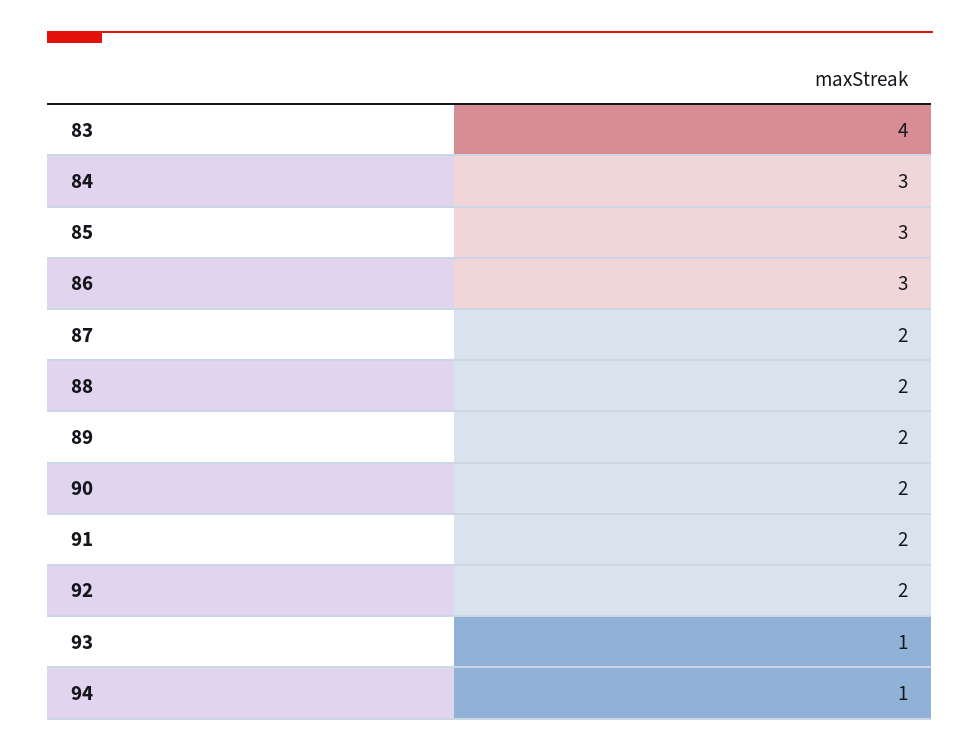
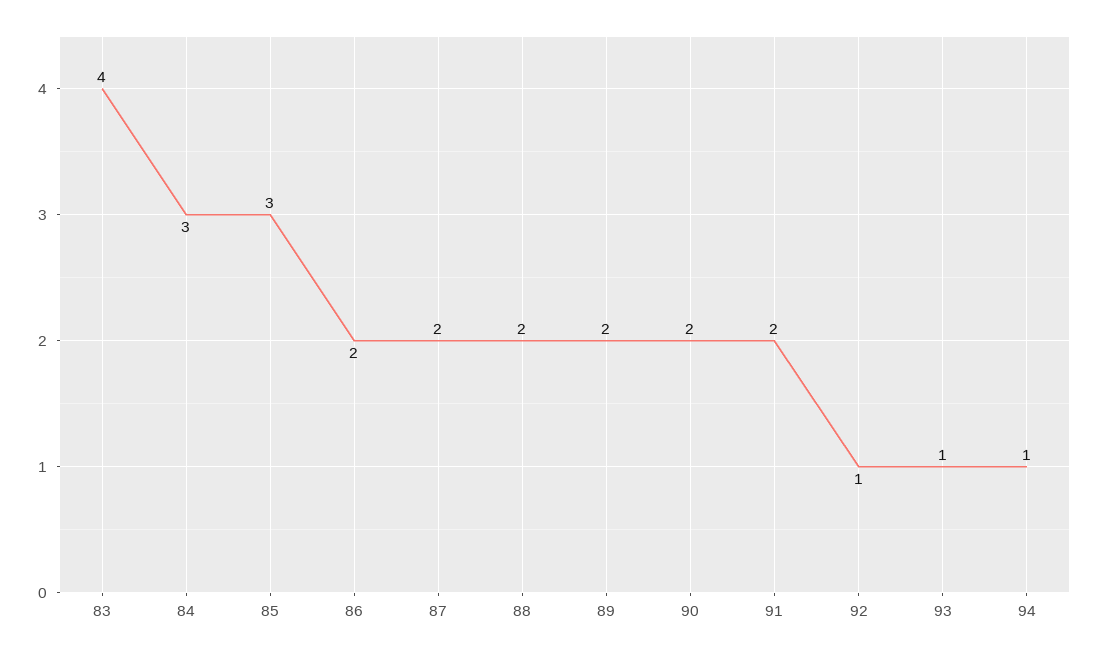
  {
    "83": 4,
    "84": 3,
    "85": 3,
-   "86": 3,
+   "86": 2,
    "87": 2,
    "88": 2,
    "89": 2,
    "90": 2,
    "91": 2,
-   "92": 2,
+   "92": 1,
    "93": 1,
    "94": 1
  }

